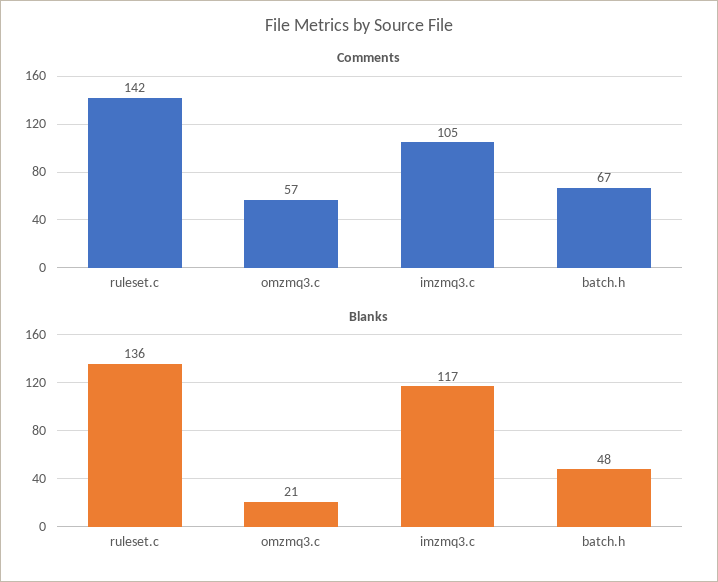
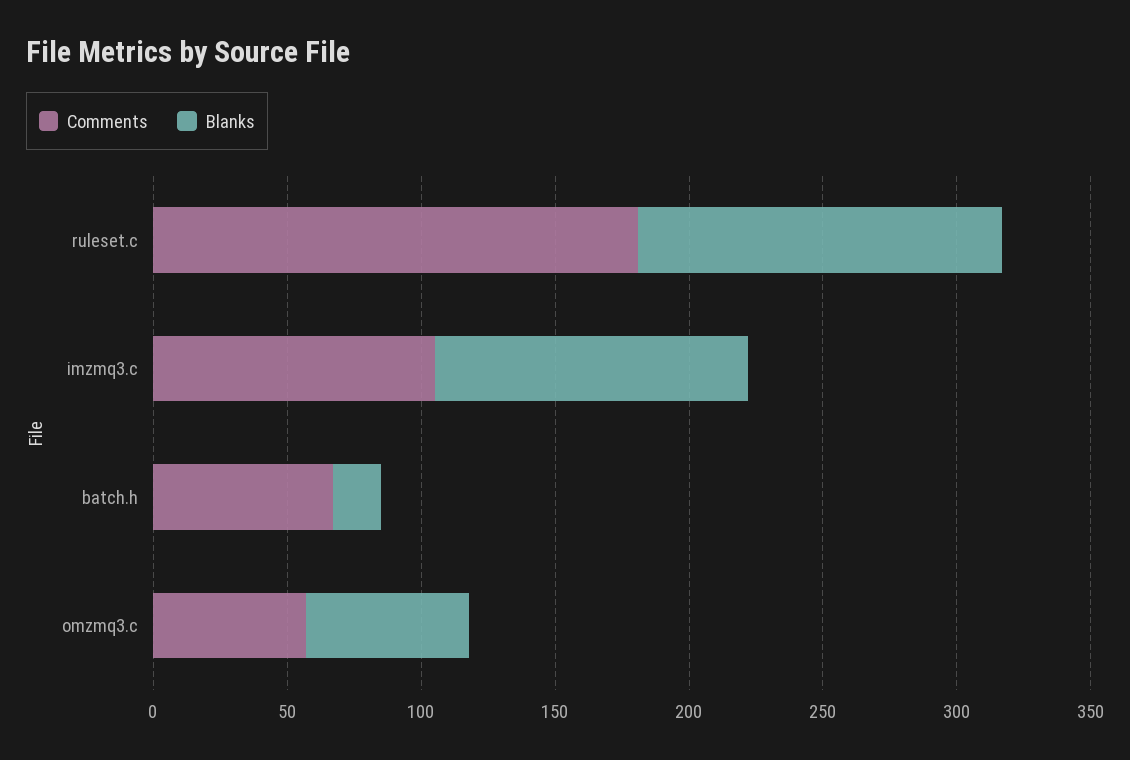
  {
    "Comments": {
-     "ruleset.c": 142,
+     "ruleset.c": 180,
      "omzmq3.c": 57,
      "imzmq3.c": 105,
      "batch.h": 67
    },
    "Blanks": {
      "ruleset.c": 136,
-     "omzmq3.c": 21,
+     "omzmq3.c": 60,
      "imzmq3.c": 117,
-     "batch.h": 48
+     "batch.h": 20
    }
  }

